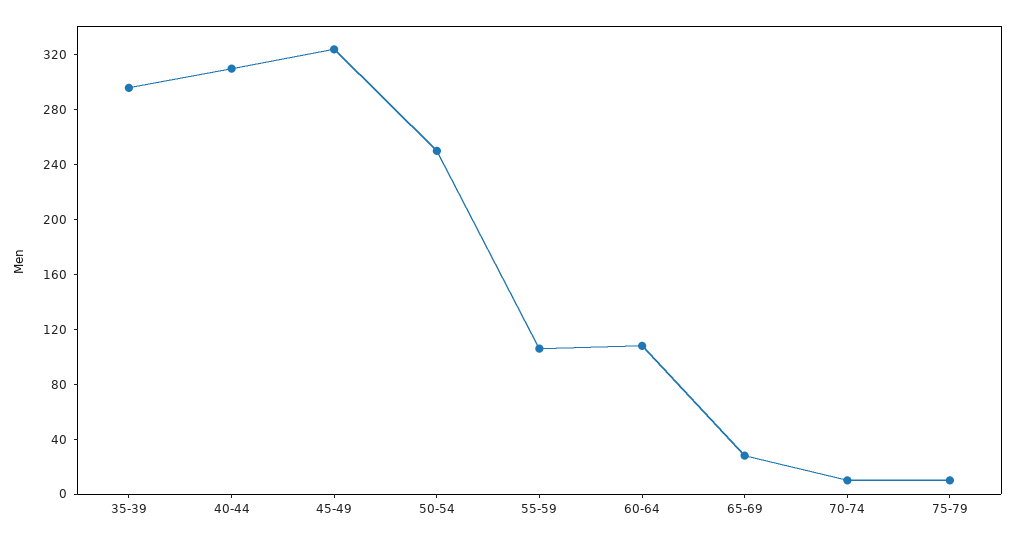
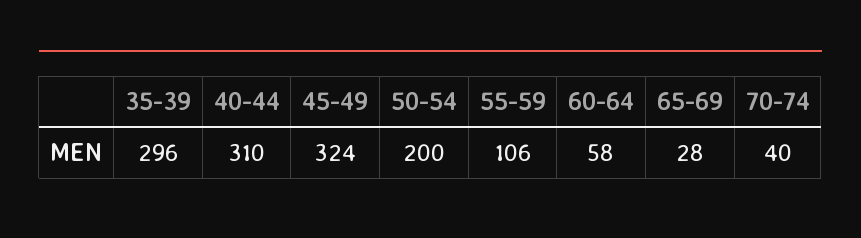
  {
    "35-39": 296,
    "40-44": 310,
    "45-49": 324,
-   "50-54": 250,
+   "50-54": 200,
    "55-59": 106,
-   "60-64": 110,
+   "60-64": 58,
    "65-69": 28,
-   "70-74": 10,
+   "70-74": 40
-   "75-79": 10
  }

